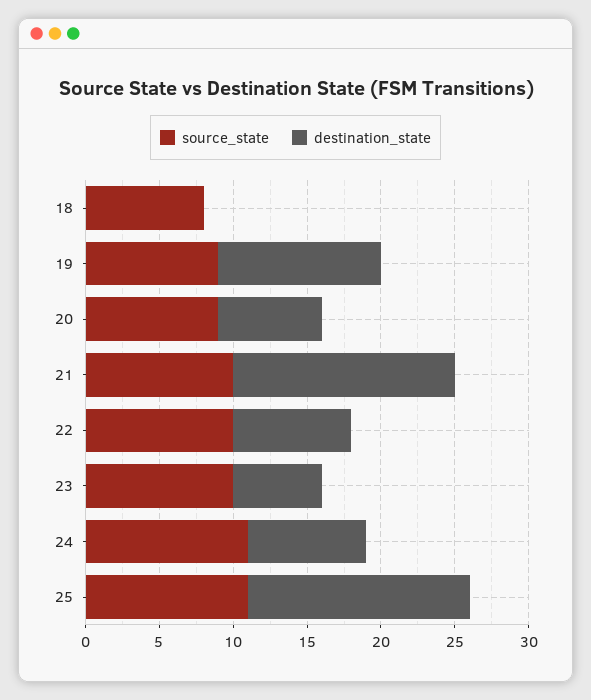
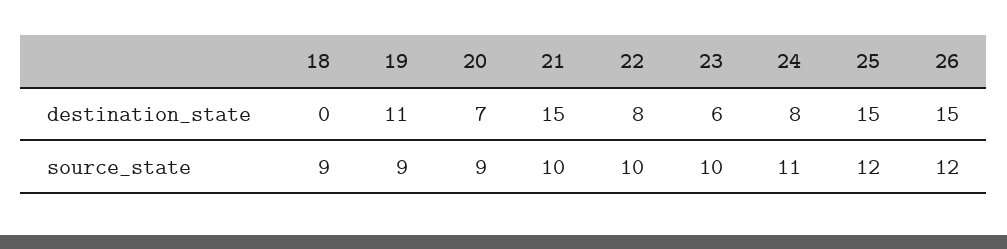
  {
    "source_state": {
-     "18": 8,
+     "18": 9,
      "19": 9,
      "20": 9,
      "21": 10,
      "22": 10,
      "23": 10,
      "24": 11,
-     "25": 11
+     "25": 12,
+     "26": 12
    },
    "destination_state": {
      "18": 0,
      "19": 11,
      "20": 7,
      "21": 15,
      "22": 8,
      "23": 6,
      "24": 8,
-     "25": 15
+     "25": 15,
+     "26": 15
    }
  }

